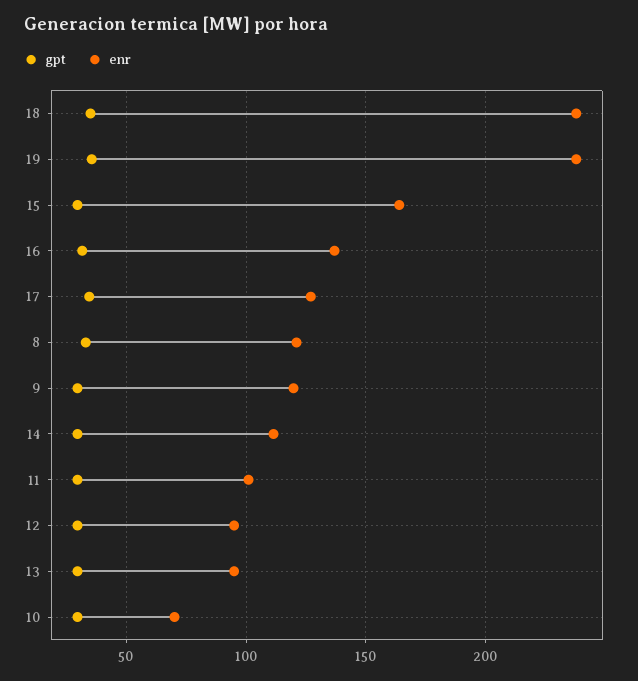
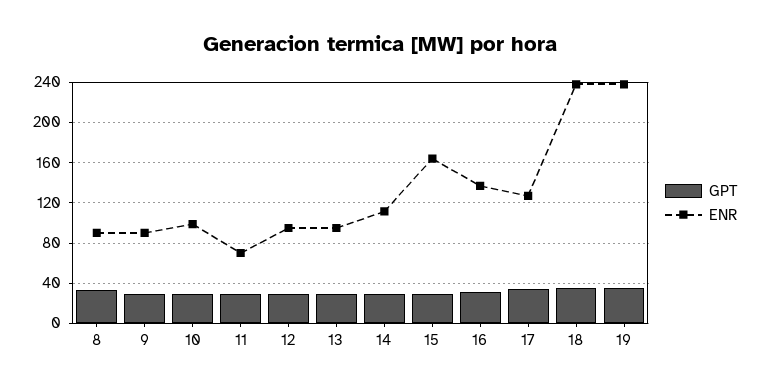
  {
    "gpt": {
      "18": 35,
      "19": 35,
      "15": 30,
      "16": 30,
      "17": 35,
      "8": 35,
      "9": 30,
      "14": 30,
      "11": 30,
      "12": 30,
      "13": 30,
      "10": 30
    },
    "enr": {
      "18": 240,
      "19": 240,
      "15": 165,
      "16": 135,
      "17": 125,
-     "8": 120,
+     "8": 90,
-     "9": 120,
+     "9": 90,
      "14": 110,
-     "11": 100,
+     "11": 70,
      "12": 95,
      "13": 95,
-     "10": 70
+     "10": 100
    }
  }

